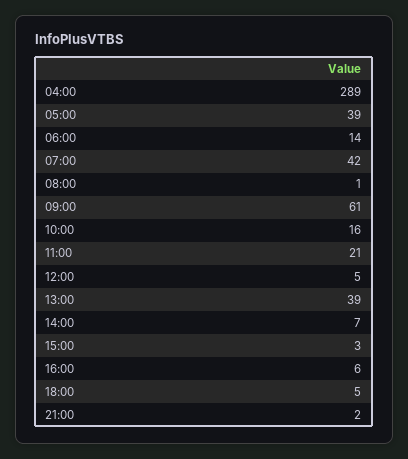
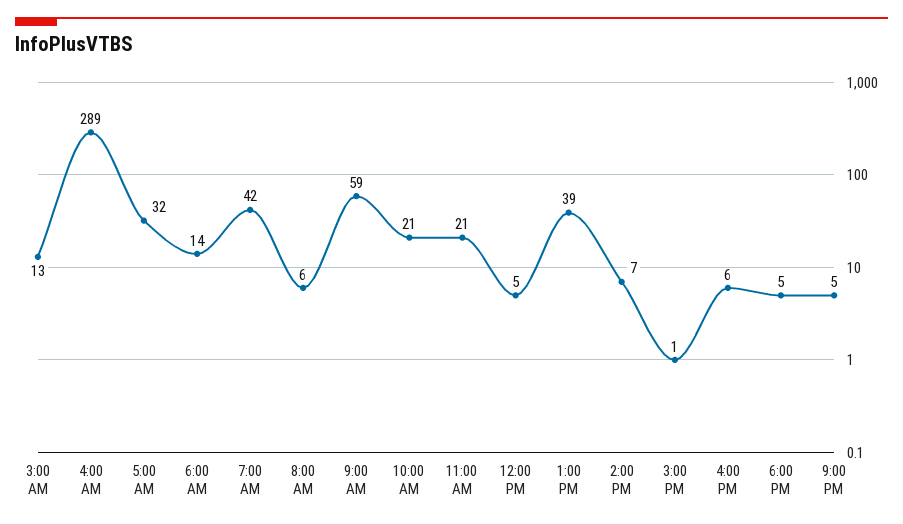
  {
    "04:00": 289,
-   "05:00": 39,
+   "05:00": 32,
    "06:00": 14,
    "07:00": 42,
-   "08:00": 1,
+   "08:00": 6,
-   "09:00": 61,
+   "09:00": 59,
-   "10:00": 16,
+   "10:00": 21,
    "11:00": 21,
    "12:00": 5,
    "13:00": 39,
    "14:00": 7,
-   "15:00": 3,
+   "15:00": 1,
    "16:00": 6,
    "18:00": 5,
-   "21:00": 2
+   "21:00": 5,
+   "3:00 AM": 13
  }

